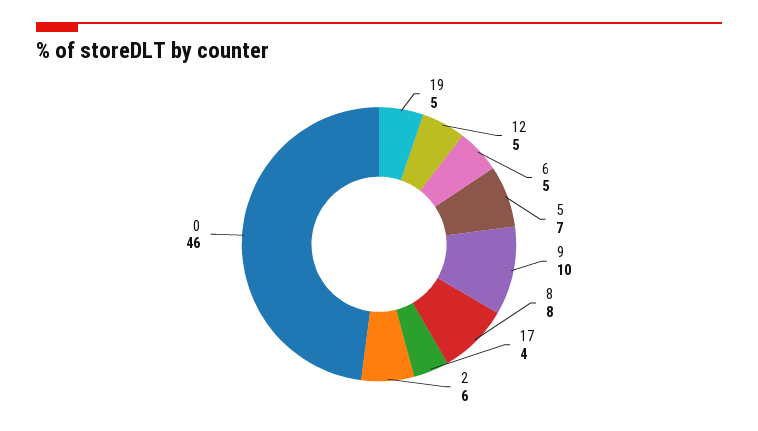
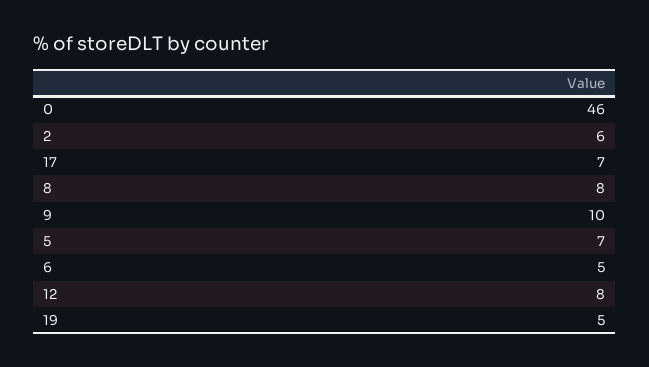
  {
    "19": 5,
-   "12": 5,
+   "12": 8,
    "6": 5,
    "5": 7,
    "9": 10,
    "8": 8,
-   "17": 4,
+   "17": 7,
    "2": 6,
    "0": 46
  }

